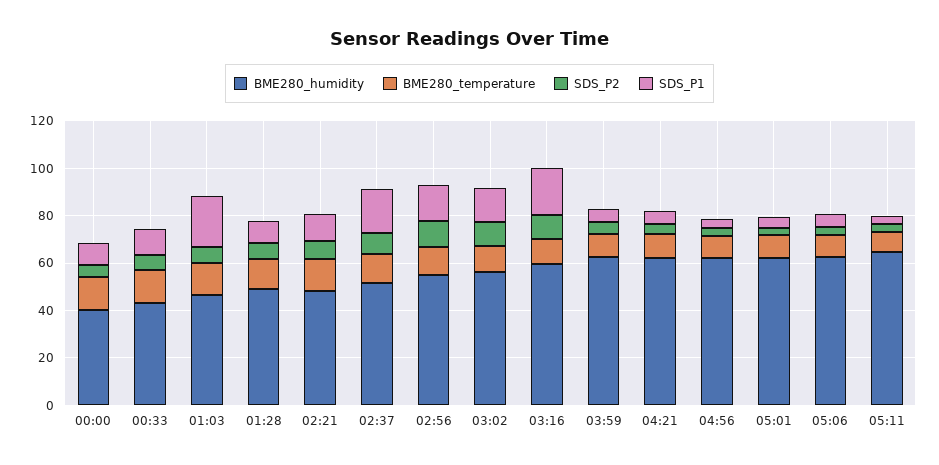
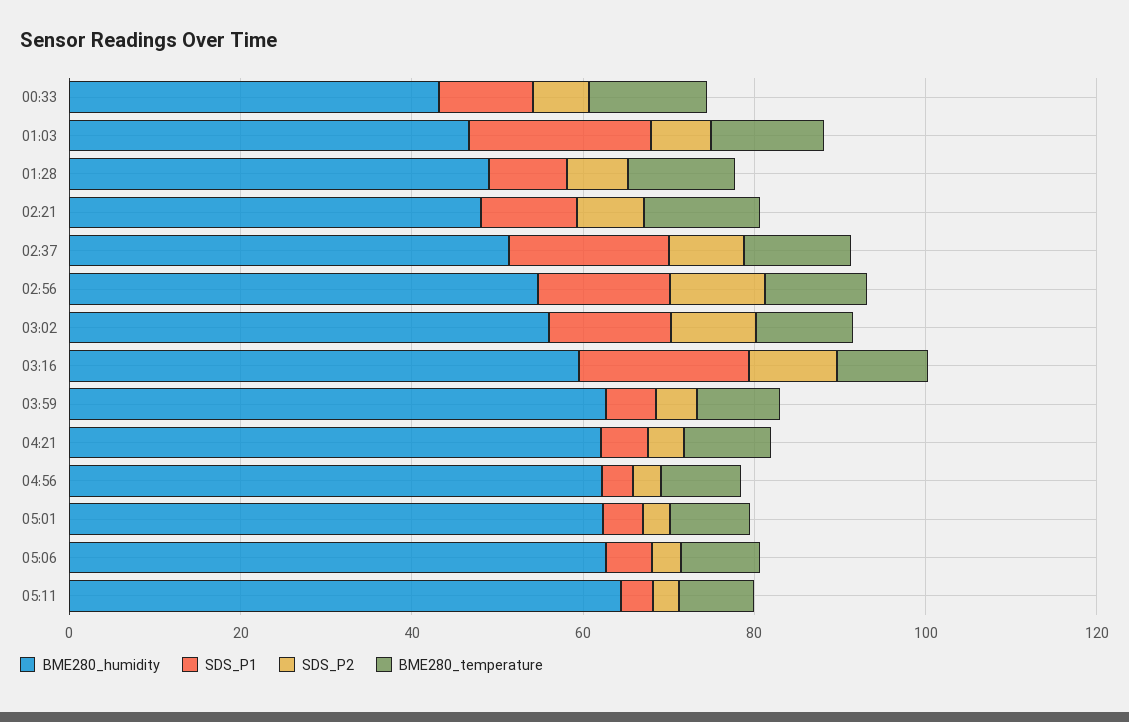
  {
    "BME280_humidity": {
-     "00:00": 40,
      "00:33": 45,
      "01:03": 45,
      "01:28": 50,
      "02:21": 50,
      "02:37": 50,
      "02:56": 55,
      "03:02": 55,
      "03:16": 60,
      "03:59": 65,
      "04:21": 60,
      "04:56": 60,
      "05:01": 60,
      "05:06": 65,
      "05:11": 65
    },
    "BME280_temperature": {
-     "00:00": 15,
      "00:33": 15,
      "01:03": 15,
      "01:28": 15,
      "02:21": 15,
      "02:37": 15,
      "02:56": 10,
      "03:02": 10,
      "03:16": 10,
      "03:59": 10,
      "04:21": 10,
      "04:56": 10,
      "05:01": 10,
      "05:06": 10,
      "05:11": 10
    },
    "SDS_P2": {
-     "00:00": 5,
      "00:33": 5,
      "01:03": 5,
      "01:28": 5,
      "02:21": 10,
      "02:37": 10,
      "02:56": 10,
      "03:02": 10,
      "03:16": 10,
      "03:59": 5,
      "04:21": 5,
      "04:56": 5,
      "05:01": 5,
      "05:06": 5,
      "05:11": 5
    },
    "SDS_P1": {
-     "00:00": 10,
      "00:33": 10,
      "01:03": 20,
      "01:28": 10,
      "02:21": 10,
      "02:37": 20,
      "02:56": 15,
      "03:02": 15,
      "03:16": 20,
      "03:59": 5,
      "04:21": 5,
      "04:56": 5,
      "05:01": 5,
      "05:06": 5,
      "05:11": 5
    }
  }

